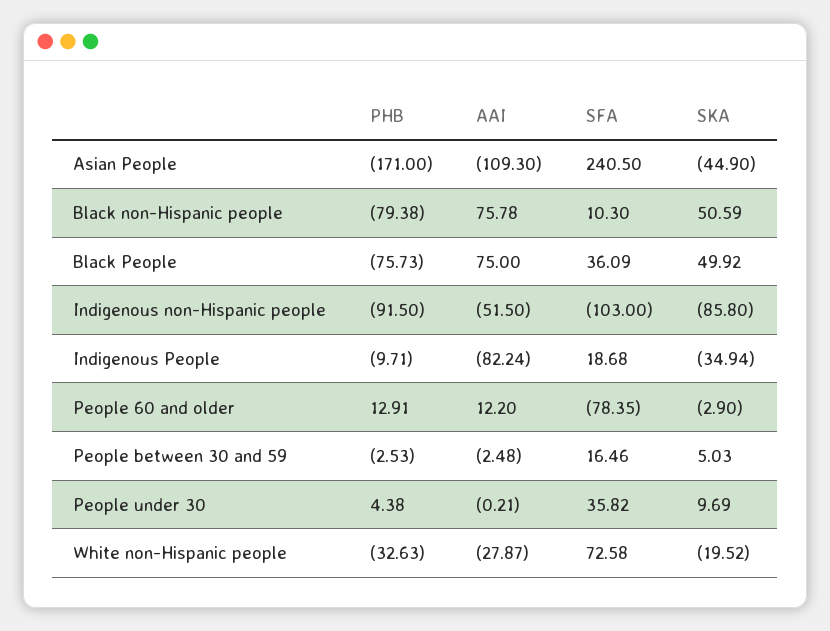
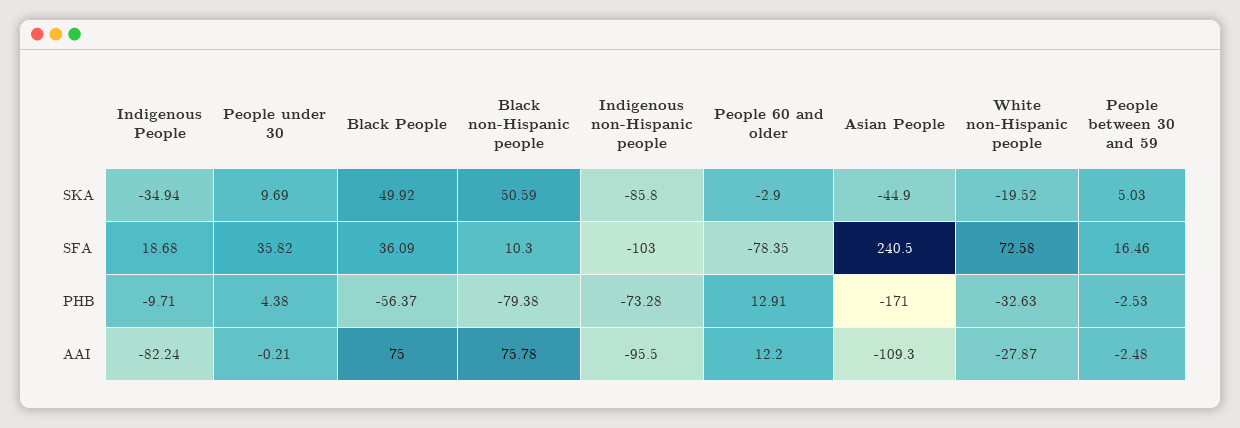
  {
    "PHB": {
      "Asian People": -171,
      "Black non-Hispanic people": -79.38,
-     "Black People": -75.73,
+     "Black People": -56.37,
-     "Indigenous non-Hispanic people": -91.5,
+     "Indigenous non-Hispanic people": -73.28,
      "Indigenous People": -9.71,
      "People 60 and older": 12.91,
      "People between 30 and 59": -2.53,
      "People under 30": 4.38,
      "White non-Hispanic people": -32.63
    },
    "AAI": {
      "Asian People": -109.3,
      "Black non-Hispanic people": 75.78,
      "Black People": 75,
-     "Indigenous non-Hispanic people": -51.5,
+     "Indigenous non-Hispanic people": -95.5,
      "Indigenous People": -82.24,
      "People 60 and older": 12.2,
      "People between 30 and 59": -2.48,
      "People under 30": -0.21,
      "White non-Hispanic people": -27.87
    },
    "SFA": {
      "Asian People": 240.5,
      "Black non-Hispanic people": 10.3,
      "Black People": 36.09,
      "Indigenous non-Hispanic people": -103,
      "Indigenous People": 18.68,
      "People 60 and older": -78.35,
      "People between 30 and 59": 16.46,
      "People under 30": 35.82,
      "White non-Hispanic people": 72.58
    },
    "SKA": {
      "Asian People": -44.9,
      "Black non-Hispanic people": 50.59,
      "Black People": 49.92,
      "Indigenous non-Hispanic people": -85.8,
      "Indigenous People": -34.94,
      "People 60 and older": -2.9,
      "People between 30 and 59": 5.03,
      "People under 30": 9.69,
      "White non-Hispanic people": -19.52
    }
  }

